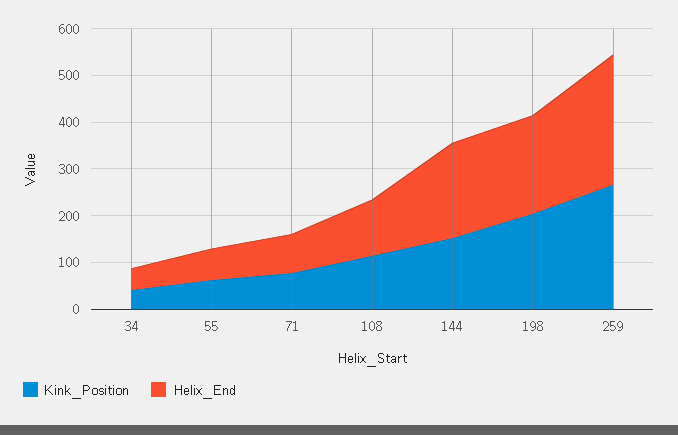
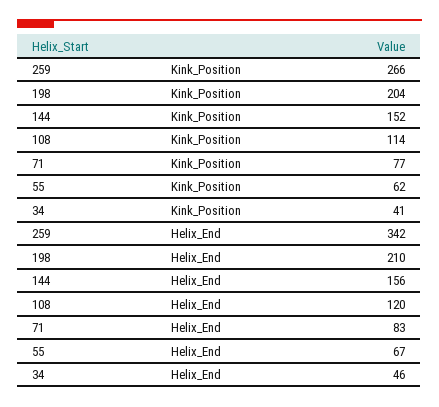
  {
    "Kink_Position": {
      "34": 41,
      "55": 62,
      "71": 77,
      "108": 114,
      "144": 152,
      "198": 204,
      "259": 266
    },
    "Helix_End": {
      "34": 46,
      "55": 67,
      "71": 83,
      "108": 120,
-     "144": 200,
+     "144": 156,
      "198": 210,
-     "259": 280
+     "259": 342
    }
  }

